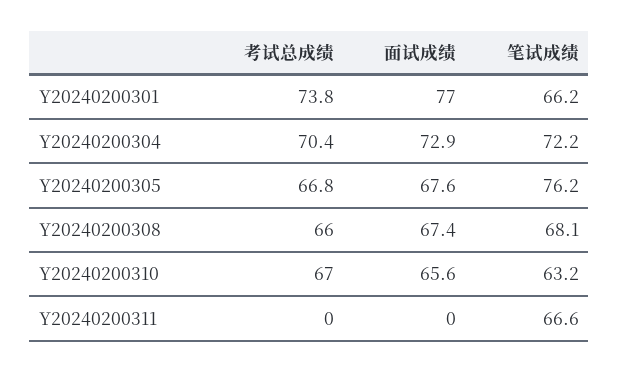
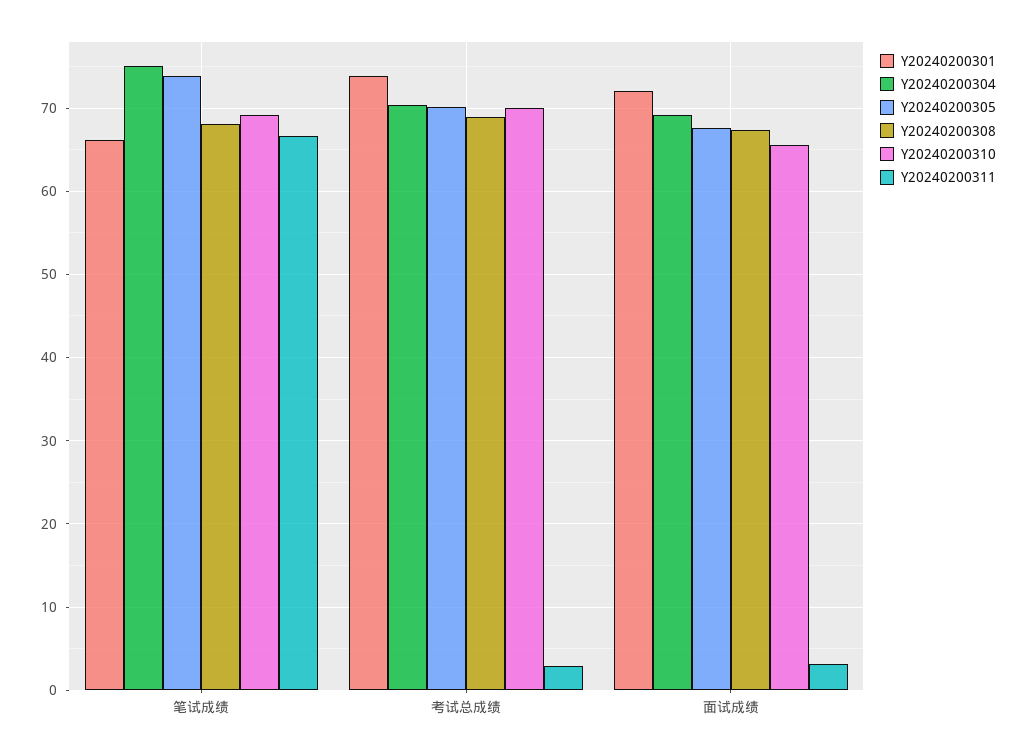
  {
    "Y20240200301": {
      "考试总成绩": 73.8,
-     "面试成绩": 77,
+     "面试成绩": 72,
      "笔试成绩": 66.2
    },
    "Y20240200304": {
      "考试总成绩": 70.4,
-     "面试成绩": 72.9,
+     "面试成绩": 69,
-     "笔试成绩": 72.2
+     "笔试成绩": 75
    },
    "Y20240200305": {
-     "考试总成绩": 66.8,
+     "考试总成绩": 70,
      "面试成绩": 67.6,
-     "笔试成绩": 76.2
+     "笔试成绩": 74
    },
    "Y20240200308": {
-     "考试总成绩": 66,
+     "考试总成绩": 69,
      "面试成绩": 67.4,
      "笔试成绩": 68.1
    },
    "Y20240200310": {
-     "考试总成绩": 67,
+     "考试总成绩": 70,
      "面试成绩": 65.6,
-     "笔试成绩": 63.2
+     "笔试成绩": 69
    },
    "Y20240200311": {
-     "考试总成绩": 0,
+     "考试总成绩": 3,
-     "面试成绩": 0,
+     "面试成绩": 3,
      "笔试成绩": 66.6
    }
  }

